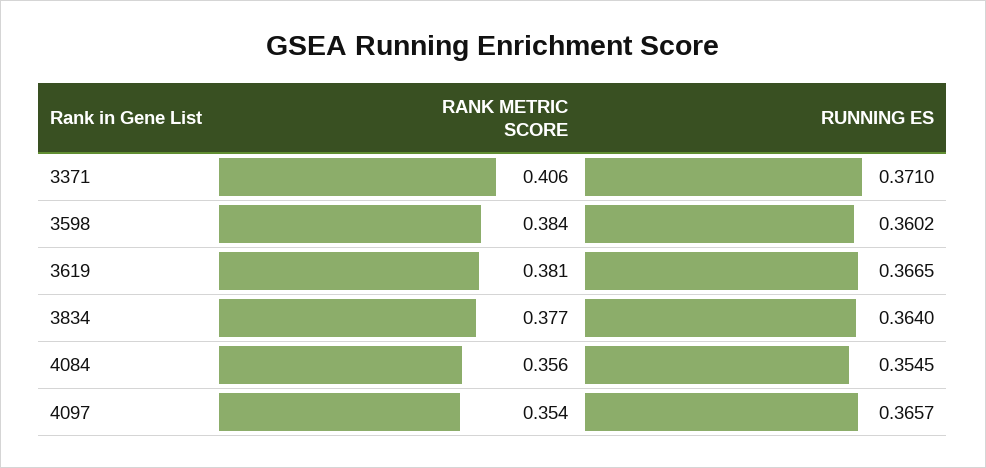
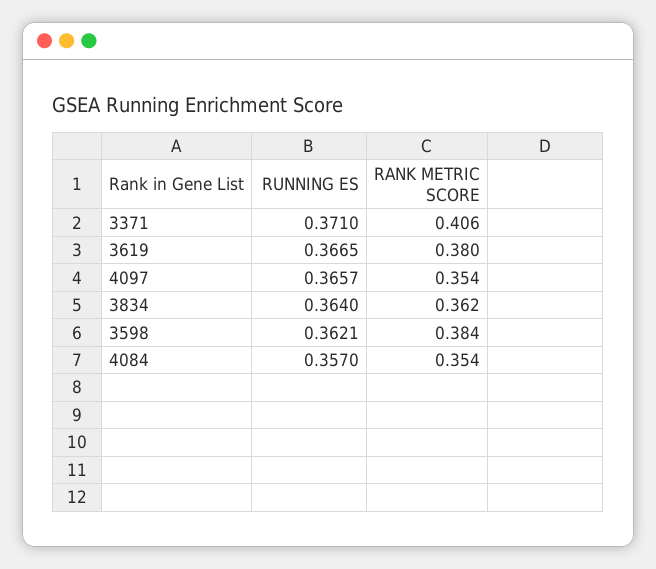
  {
    "RANK METRIC SCORE": {
      "3371": 0.406,
      "3598": 0.384,
-     "3619": 0.381,
+     "3619": 0.38,
-     "3834": 0.377,
+     "3834": 0.362,
-     "4084": 0.356,
+     "4084": 0.354,
      "4097": 0.354
    },
    "RUNNING ES": {
      "3371": 0.371,
-     "3598": 0.3602,
+     "3598": 0.3621,
      "3619": 0.3665,
      "3834": 0.364,
-     "4084": 0.3545,
+     "4084": 0.357,
      "4097": 0.3657
    }
  }

